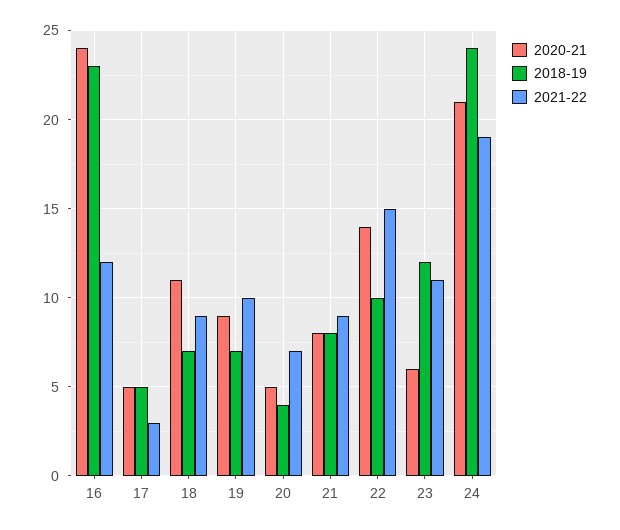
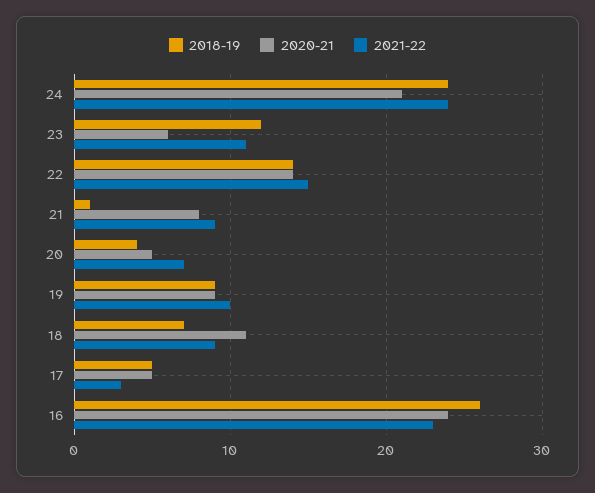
  {
    "2020-21": {
      "16": 24,
      "17": 5,
      "18": 11,
      "19": 9,
      "20": 5,
      "21": 8,
      "22": 14,
      "23": 6,
      "24": 21
    },
    "2018-19": {
-     "16": 23,
+     "16": 26,
      "17": 5,
      "18": 7,
-     "19": 7,
+     "19": 9,
      "20": 4,
-     "21": 8,
+     "21": 1,
-     "22": 10,
+     "22": 14,
      "23": 12,
      "24": 24
    },
    "2021-22": {
-     "16": 12,
+     "16": 23,
      "17": 3,
      "18": 9,
      "19": 10,
      "20": 7,
      "21": 9,
      "22": 15,
      "23": 11,
-     "24": 19
+     "24": 24
    }
  }

